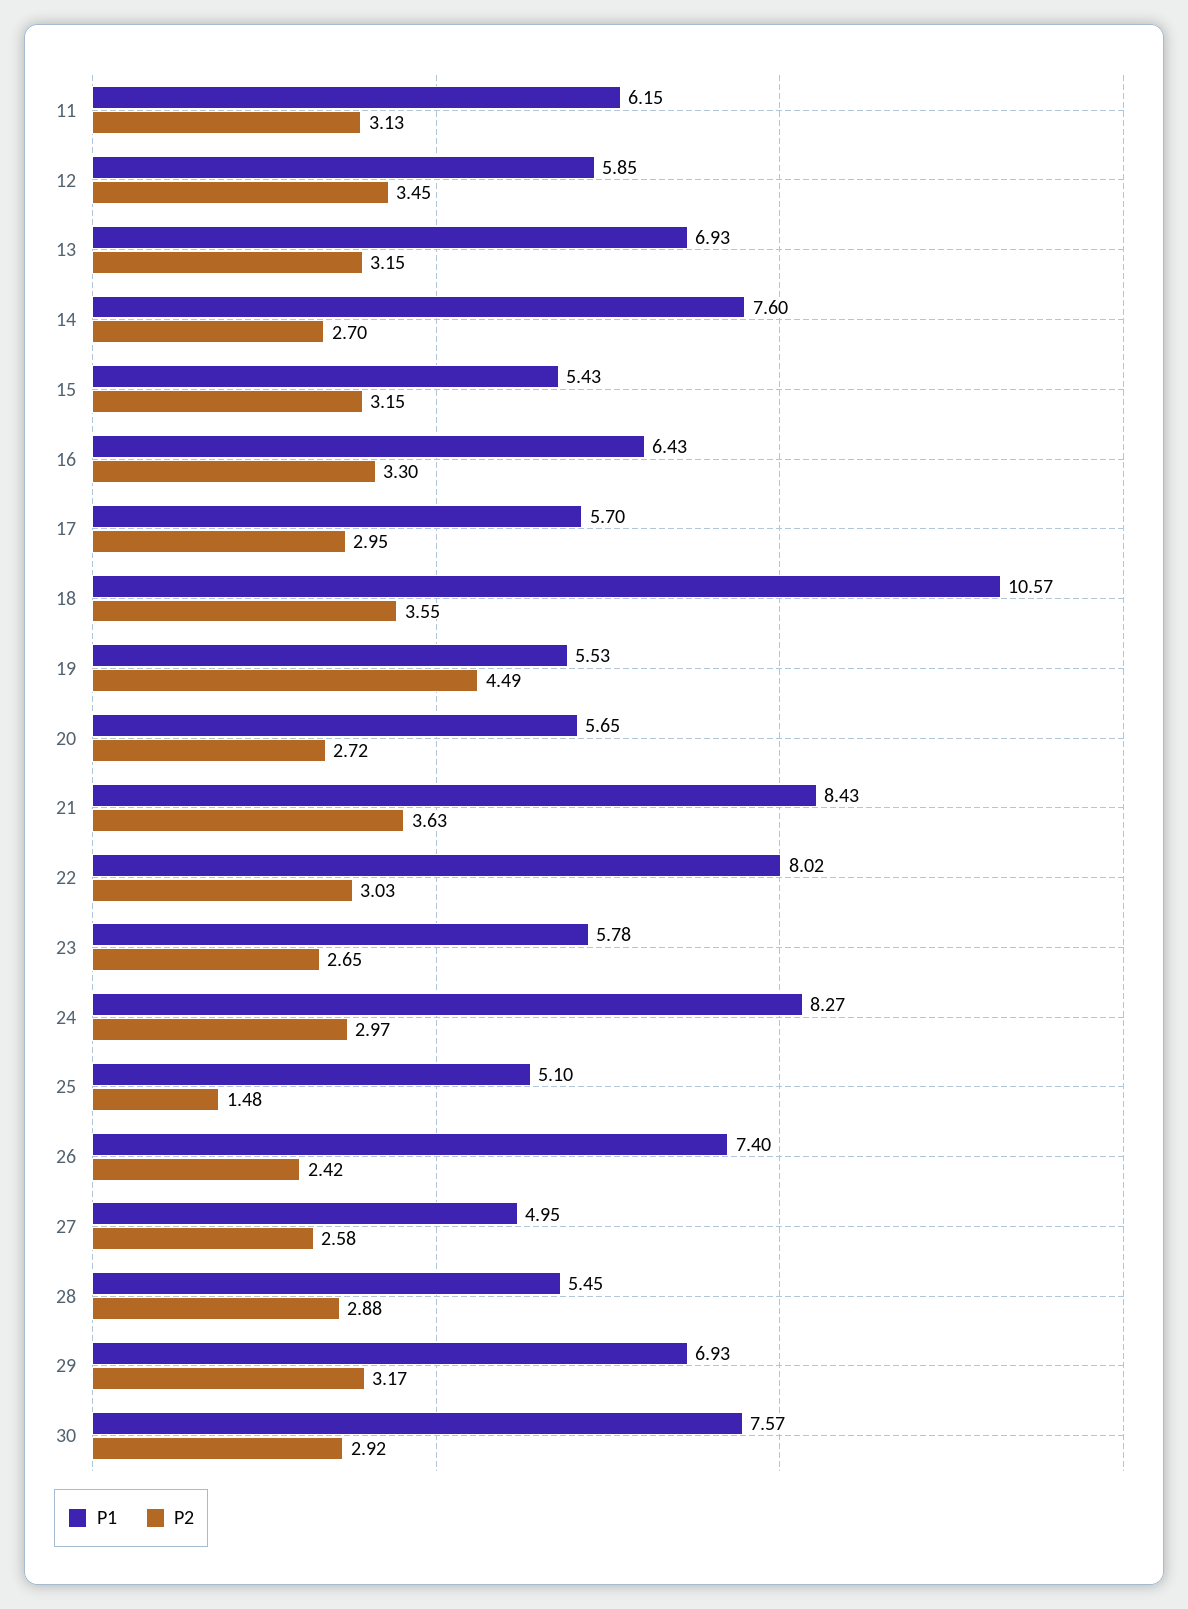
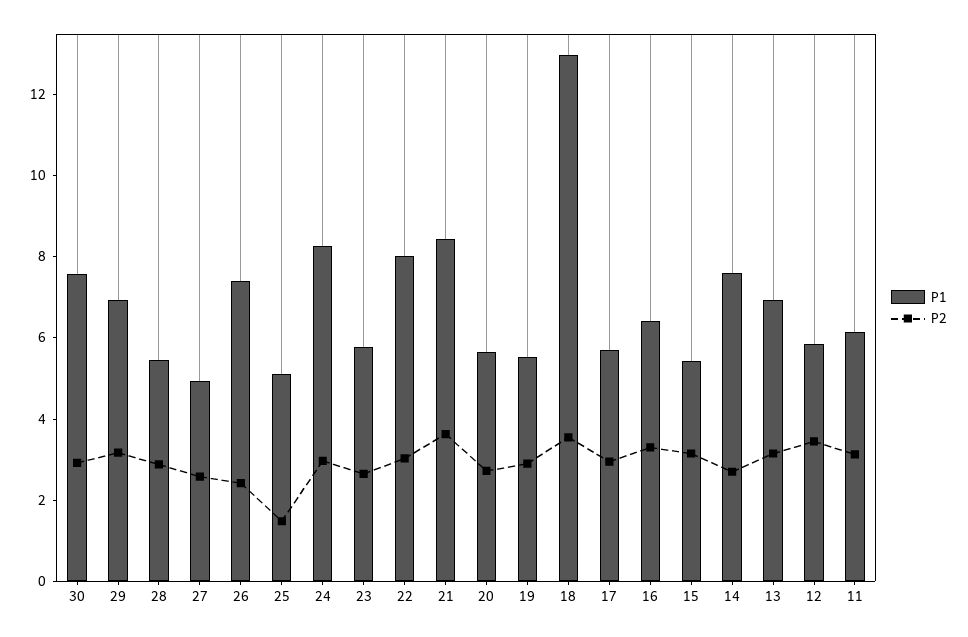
  {
    "P1": {
      "11": 6.15,
      "12": 5.85,
      "13": 6.93,
      "14": 7.6,
      "15": 5.43,
      "16": 6.43,
      "17": 5.7,
-     "18": 10.57,
+     "18": 13,
      "19": 5.53,
      "20": 5.65,
      "21": 8.43,
      "22": 8.02,
      "23": 5.78,
      "24": 8.27,
      "25": 5.1,
      "26": 7.4,
      "27": 4.95,
      "28": 5.45,
      "29": 6.93,
      "30": 7.57
    },
    "P2": {
      "11": 3.13,
      "12": 3.45,
      "13": 3.15,
      "14": 2.7,
      "15": 3.15,
      "16": 3.3,
      "17": 2.95,
      "18": 3.55,
-     "19": 4.49,
+     "19": 3,
      "20": 2.72,
      "21": 3.63,
      "22": 3.03,
      "23": 2.65,
      "24": 2.97,
      "25": 1.48,
      "26": 2.42,
      "27": 2.58,
      "28": 2.88,
      "29": 3.17,
      "30": 2.92
    }
  }

